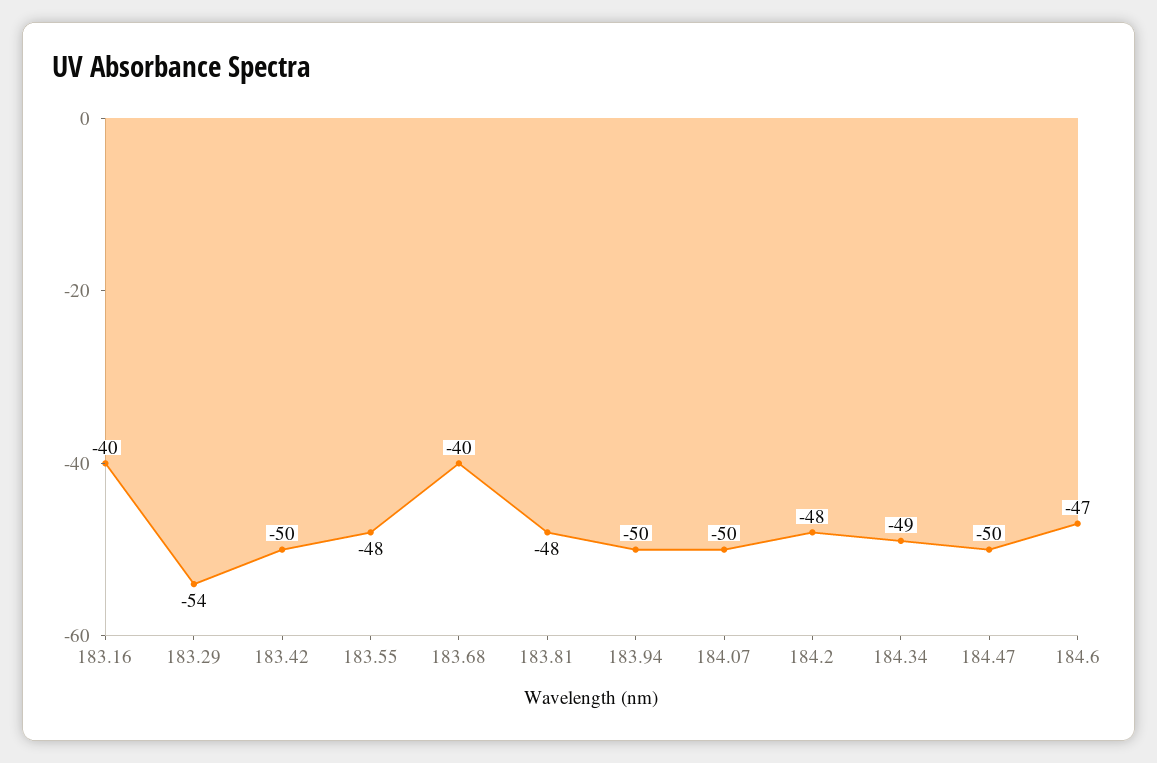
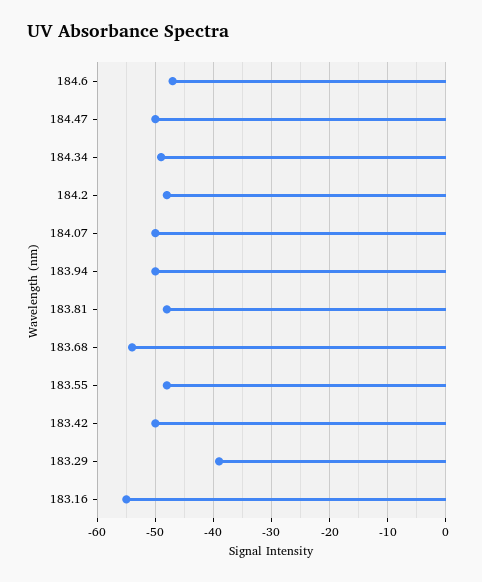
  {
-   "183.16": -40,
+   "183.16": -55,
-   "183.29": -54,
+   "183.29": -40,
    "183.42": -50,
    "183.55": -48,
-   "183.68": -40,
+   "183.68": -55,
    "183.81": -48,
    "183.94": -50,
    "184.07": -50,
    "184.2": -48,
    "184.34": -49,
    "184.47": -50,
    "184.6": -47
  }

